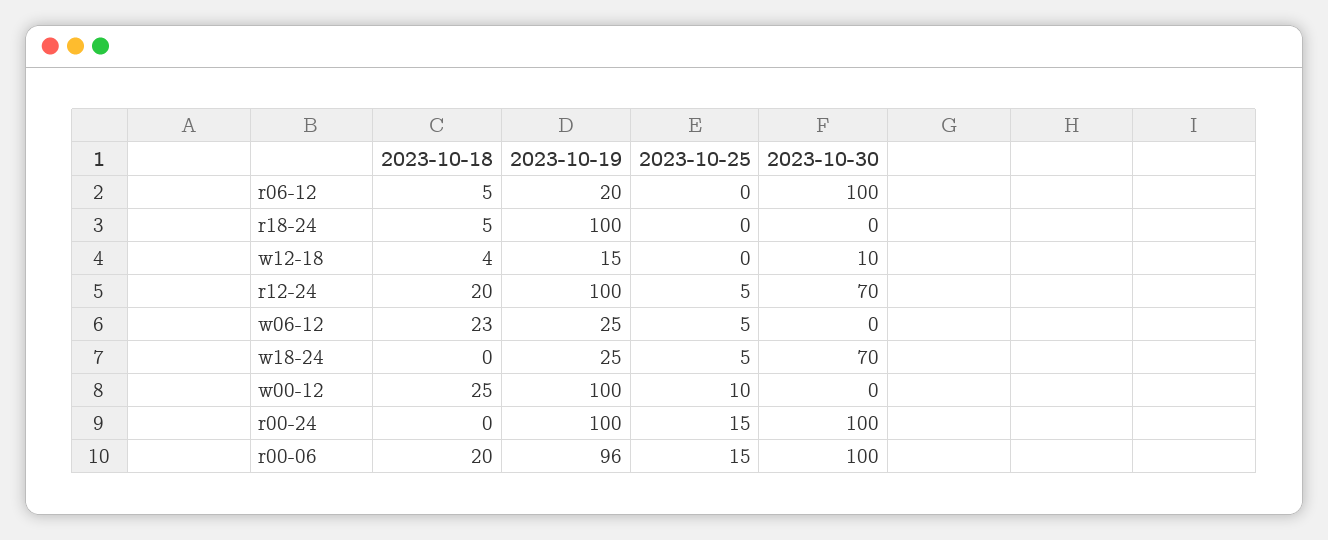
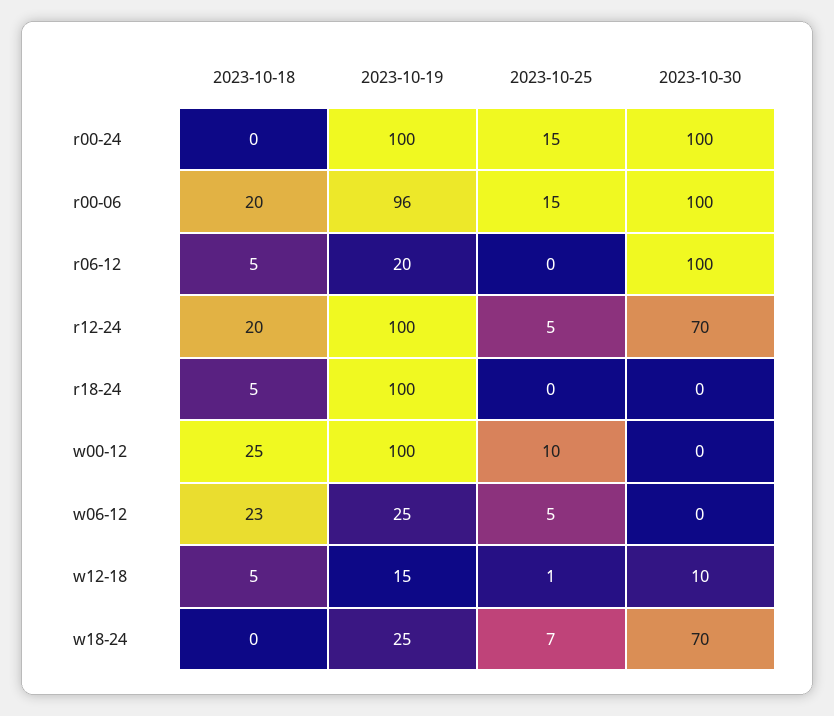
  {
    "2023-10-18": {
      "r06-12": 5,
      "r18-24": 5,
-     "w12-18": 4,
+     "w12-18": 5,
      "r12-24": 20,
      "w06-12": 23,
      "w18-24": 0,
      "w00-12": 25,
      "r00-24": 0,
      "r00-06": 20
    },
    "2023-10-19": {
      "r06-12": 20,
      "r18-24": 100,
      "w12-18": 15,
      "r12-24": 100,
      "w06-12": 25,
      "w18-24": 25,
      "w00-12": 100,
      "r00-24": 100,
      "r00-06": 96
    },
    "2023-10-25": {
      "r06-12": 0,
      "r18-24": 0,
-     "w12-18": 0,
+     "w12-18": 1,
      "r12-24": 5,
      "w06-12": 5,
-     "w18-24": 5,
+     "w18-24": 7,
      "w00-12": 10,
      "r00-24": 15,
      "r00-06": 15
    },
    "2023-10-30": {
      "r06-12": 100,
      "r18-24": 0,
      "w12-18": 10,
      "r12-24": 70,
      "w06-12": 0,
      "w18-24": 70,
      "w00-12": 0,
      "r00-24": 100,
      "r00-06": 100
    }
  }

